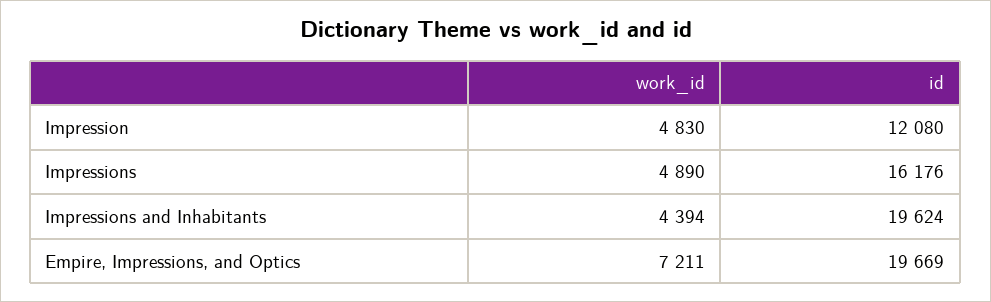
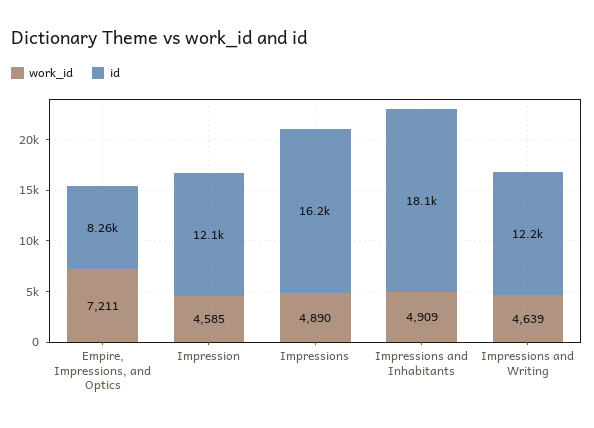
  {
    "work_id": {
-     "Impression": 4830,
+     "Impression": 4585,
      "Impressions": 4890,
-     "Impressions and Inhabitants": 4394,
+     "Impressions and Inhabitants": 4909,
-     "Empire, Impressions, and Optics": 7211
+     "Empire, Impressions, and Optics": 7211,
+     "Impressions and Writing": 4639
    },
    "id": {
      "Impression": 12080,
      "Impressions": 16176,
-     "Impressions and Inhabitants": 19624,
+     "Impressions and Inhabitants": 18100,
-     "Empire, Impressions, and Optics": 19669
+     "Empire, Impressions, and Optics": 8260,
+     "Impressions and Writing": 12200
    }
  }

